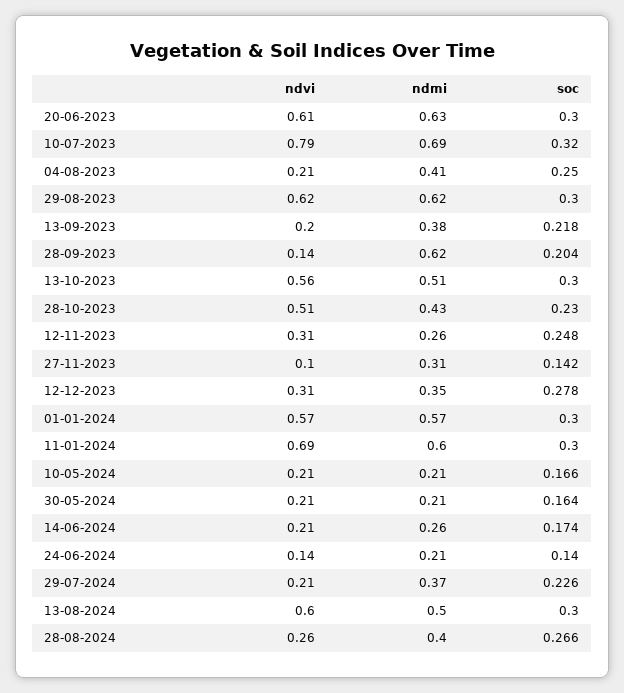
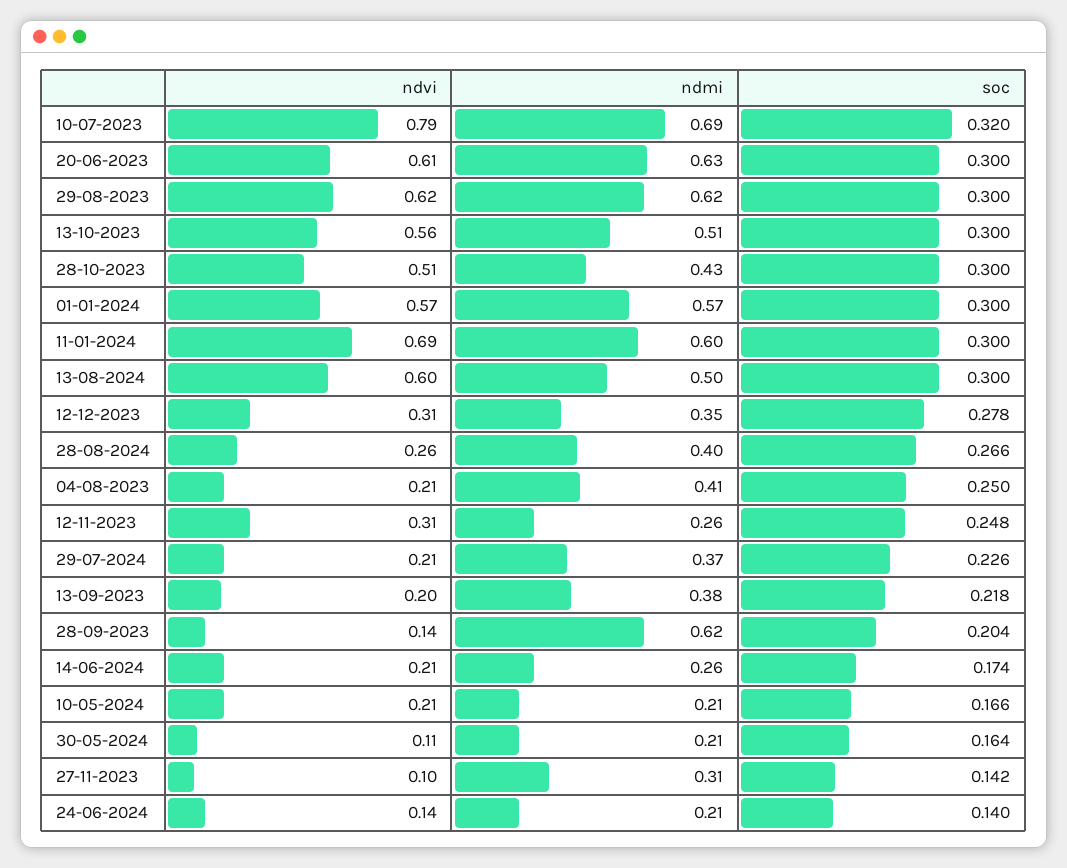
  {
    "ndvi": {
      "20-06-2023": 0.61,
      "10-07-2023": 0.79,
      "04-08-2023": 0.21,
      "29-08-2023": 0.62,
      "13-09-2023": 0.2,
      "28-09-2023": 0.14,
      "13-10-2023": 0.56,
      "28-10-2023": 0.51,
      "12-11-2023": 0.31,
      "27-11-2023": 0.1,
      "12-12-2023": 0.31,
      "01-01-2024": 0.57,
      "11-01-2024": 0.69,
      "10-05-2024": 0.21,
-     "30-05-2024": 0.21,
+     "30-05-2024": 0.11,
      "14-06-2024": 0.21,
      "24-06-2024": 0.14,
      "29-07-2024": 0.21,
      "13-08-2024": 0.6,
      "28-08-2024": 0.26
    },
    "ndmi": {
      "20-06-2023": 0.63,
      "10-07-2023": 0.69,
      "04-08-2023": 0.41,
      "29-08-2023": 0.62,
      "13-09-2023": 0.38,
      "28-09-2023": 0.62,
      "13-10-2023": 0.51,
      "28-10-2023": 0.43,
      "12-11-2023": 0.26,
      "27-11-2023": 0.31,
      "12-12-2023": 0.35,
      "01-01-2024": 0.57,
      "11-01-2024": 0.6,
      "10-05-2024": 0.21,
      "30-05-2024": 0.21,
      "14-06-2024": 0.26,
      "24-06-2024": 0.21,
      "29-07-2024": 0.37,
      "13-08-2024": 0.5,
      "28-08-2024": 0.4
    },
    "soc": {
      "20-06-2023": 0.3,
      "10-07-2023": 0.32,
      "04-08-2023": 0.25,
      "29-08-2023": 0.3,
      "13-09-2023": 0.218,
      "28-09-2023": 0.204,
      "13-10-2023": 0.3,
-     "28-10-2023": 0.23,
+     "28-10-2023": 0.3,
      "12-11-2023": 0.248,
      "27-11-2023": 0.142,
      "12-12-2023": 0.278,
      "01-01-2024": 0.3,
      "11-01-2024": 0.3,
      "10-05-2024": 0.166,
      "30-05-2024": 0.164,
      "14-06-2024": 0.174,
      "24-06-2024": 0.14,
      "29-07-2024": 0.226,
      "13-08-2024": 0.3,
      "28-08-2024": 0.266
    }
  }

